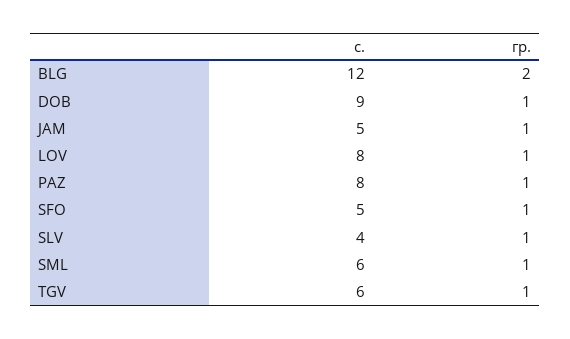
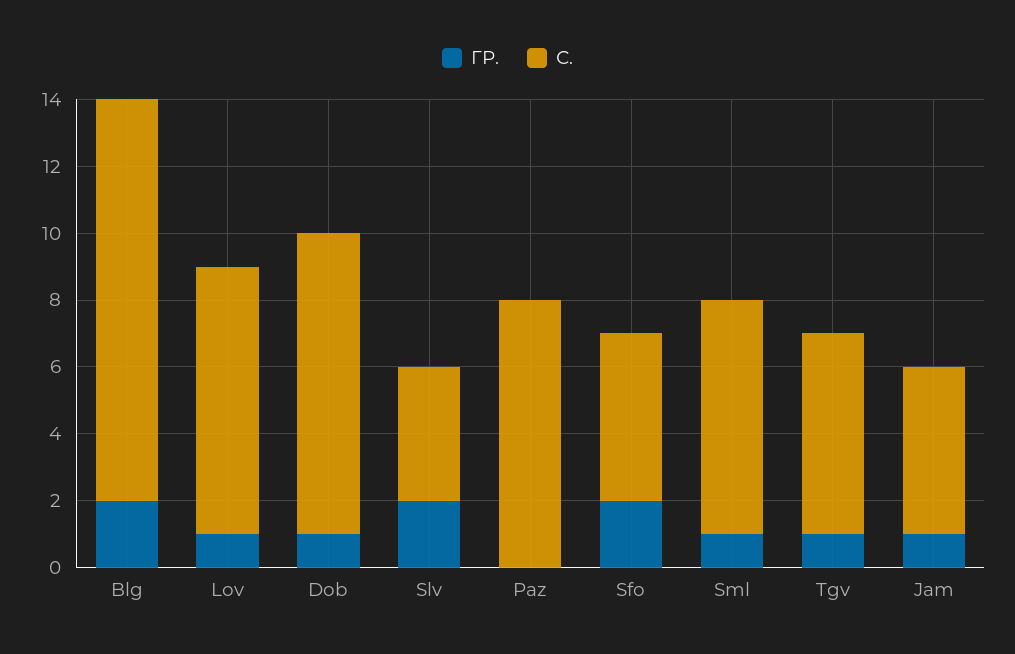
  {
    "с.": {
      "BLG": 12,
      "DOB": 9,
      "JAM": 5,
      "LOV": 8,
      "PAZ": 8,
      "SFO": 5,
      "SLV": 4,
-     "SML": 6,
+     "SML": 7,
      "TGV": 6
    },
    "гр.": {
      "BLG": 2,
      "DOB": 1,
      "JAM": 1,
      "LOV": 1,
-     "PAZ": 1,
+     "PAZ": 0,
-     "SFO": 1,
+     "SFO": 2,
-     "SLV": 1,
+     "SLV": 2,
      "SML": 1,
      "TGV": 1
    }
  }

